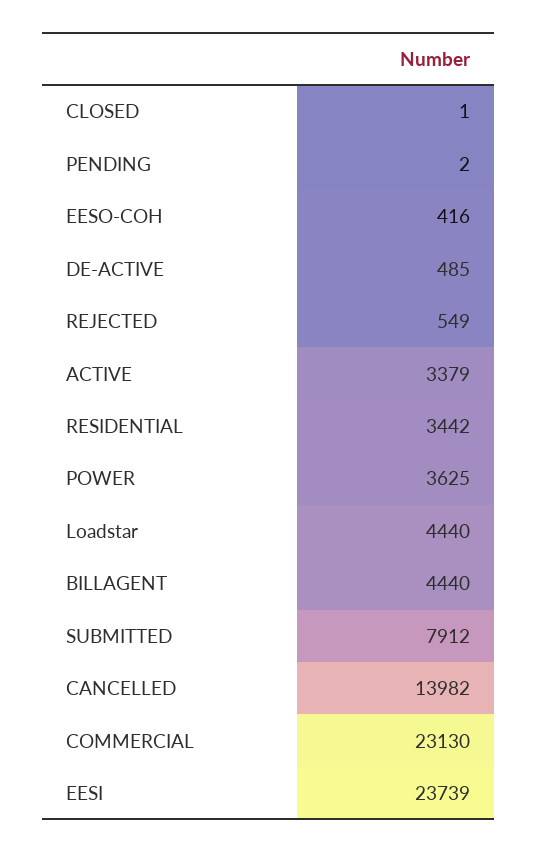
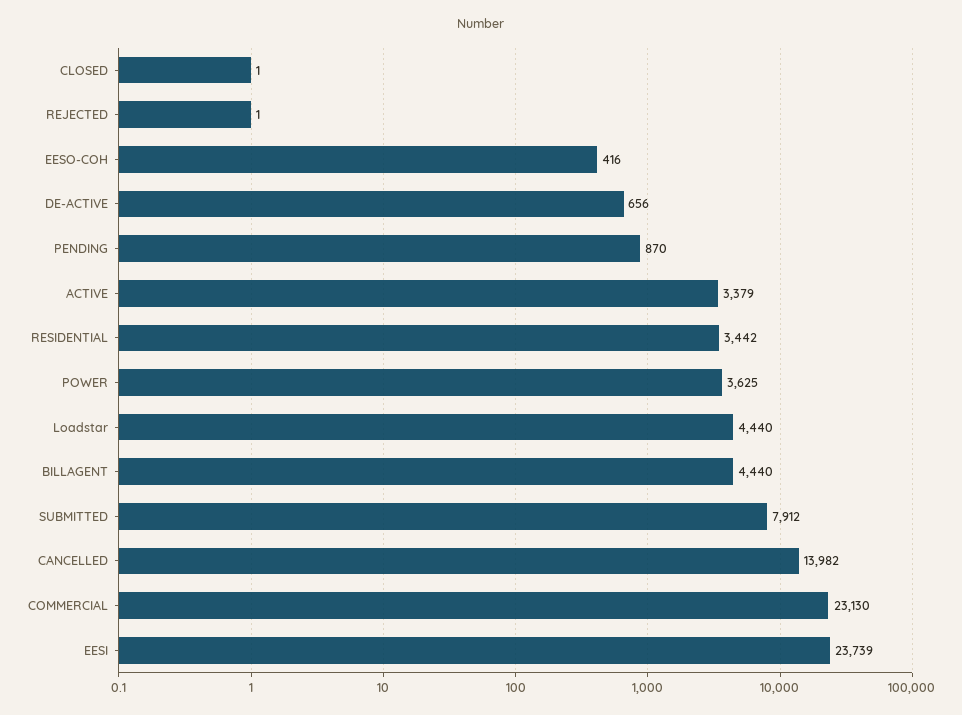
  {
    "CLOSED": 1,
-   "PENDING": 2,
+   "PENDING": 870,
    "EESO-COH": 416,
-   "DE-ACTIVE": 485,
+   "DE-ACTIVE": 656,
-   "REJECTED": 549,
+   "REJECTED": 1,
    "ACTIVE": 3379,
    "RESIDENTIAL": 3442,
    "POWER": 3625,
    "Loadstar": 4440,
    "BILLAGENT": 4440,
    "SUBMITTED": 7912,
    "CANCELLED": 13982,
    "COMMERCIAL": 23130,
    "EESI": 23739
  }

